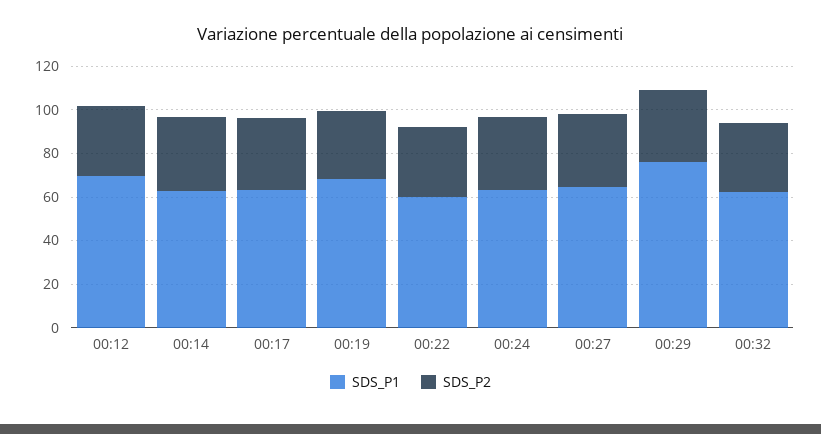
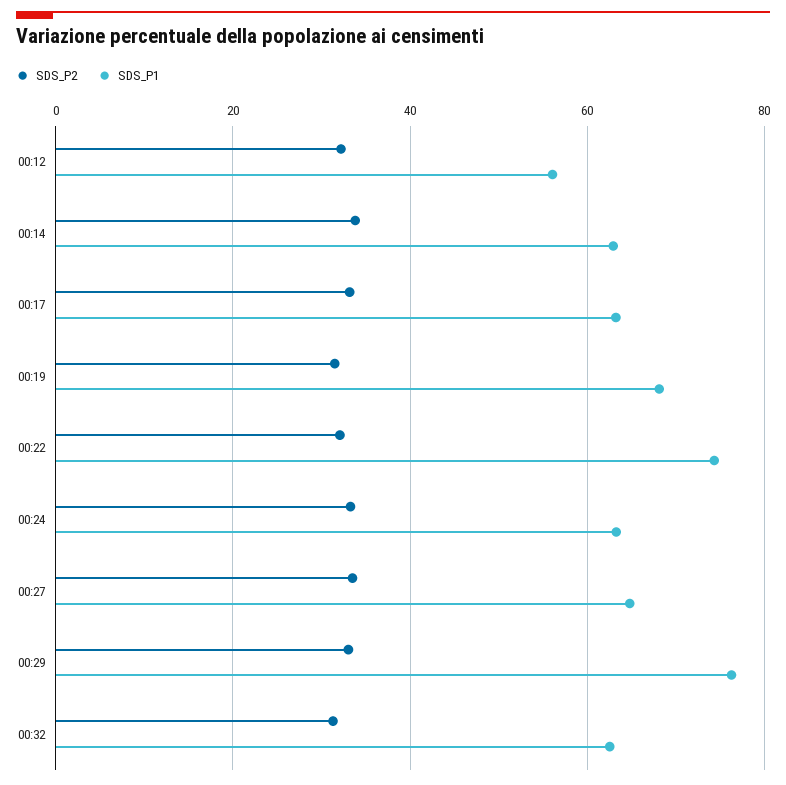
  {
    "SDS_P1": {
-     "00:12": 70,
+     "00:12": 56,
      "00:14": 62,
      "00:17": 64,
      "00:19": 68,
-     "00:22": 60,
+     "00:22": 74,
      "00:24": 64,
      "00:27": 64,
      "00:29": 76,
      "00:32": 62
    },
    "SDS_P2": {
      "00:12": 32,
      "00:14": 34,
      "00:17": 34,
      "00:19": 32,
      "00:22": 32,
      "00:24": 34,
      "00:27": 34,
      "00:29": 34,
      "00:32": 32
    }
  }

